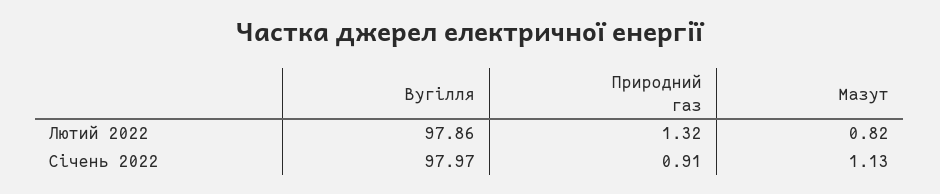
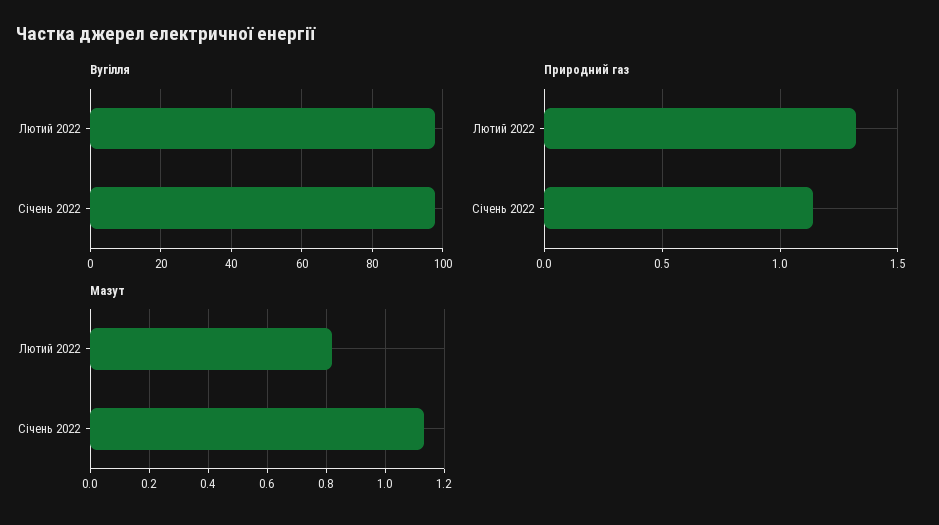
  {
    "Вугілля": {
      "Лютий 2022": 97.86,
      "Січень 2022": 97.97
    },
    "Природний газ": {
      "Лютий 2022": 1.32,
-     "Січень 2022": 0.91
+     "Січень 2022": 1.15
    },
    "Мазут": {
      "Лютий 2022": 0.82,
      "Січень 2022": 1.13
    }
  }

